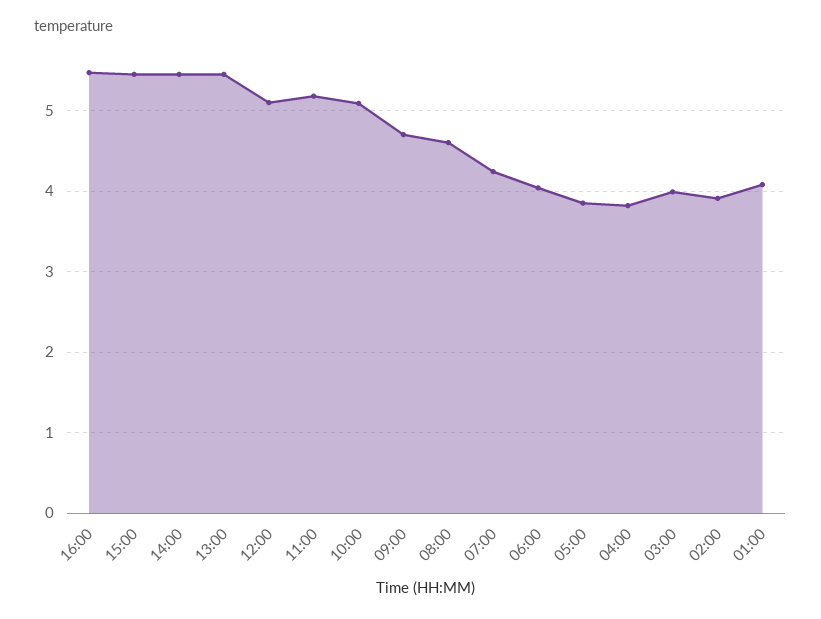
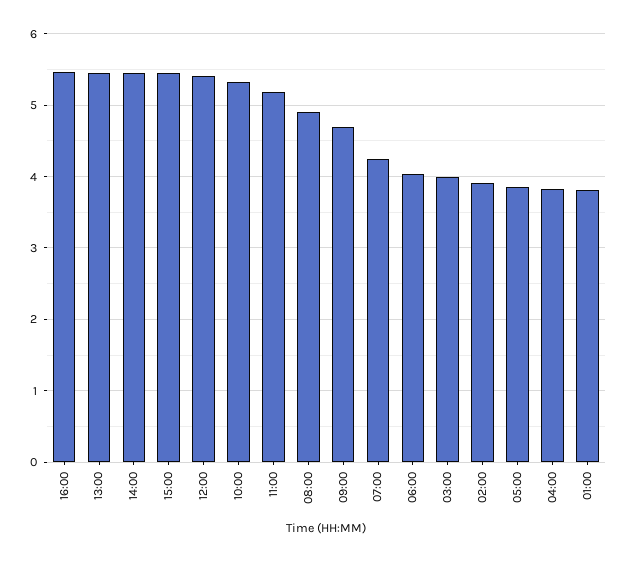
  {
    "16:00": 5.5,
    "15:00": 5.5,
    "14:00": 5.5,
    "13:00": 5.5,
-   "12:00": 5.1,
+   "12:00": 5.4,
    "11:00": 5.2,
-   "10:00": 5.1,
+   "10:00": 5.3,
    "09:00": 4.7,
-   "08:00": 4.6,
+   "08:00": 4.9,
    "07:00": 4.2,
    "06:00": 4,
    "05:00": 3.9,
    "04:00": 3.8,
    "03:00": 4,
    "02:00": 3.9,
-   "01:00": 4.1
+   "01:00": 3.8
  }

